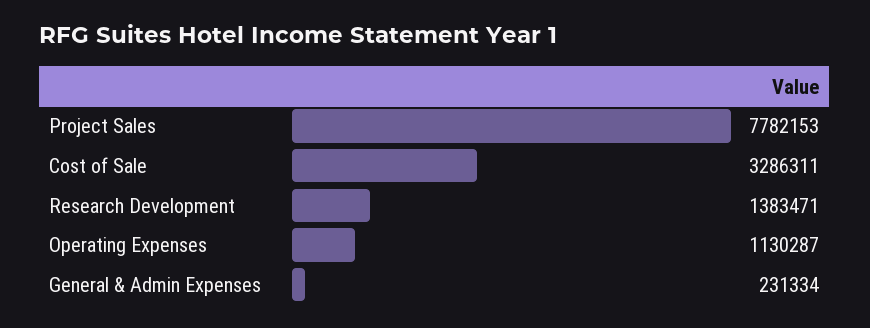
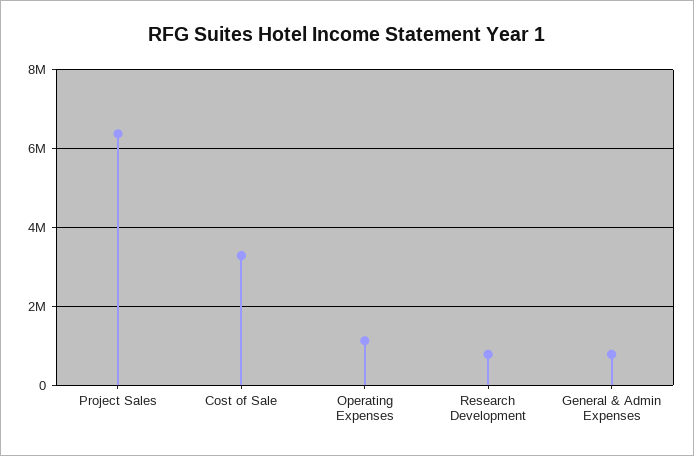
  {
-   "Project Sales": 7782153,
+   "Project Sales": 6400000,
    "Cost of Sale": 3286311,
-   "Research Development": 1383471,
+   "Research Development": 800000,
    "Operating Expenses": 1130287,
-   "General & Admin Expenses": 231334
+   "General & Admin Expenses": 800000
  }

